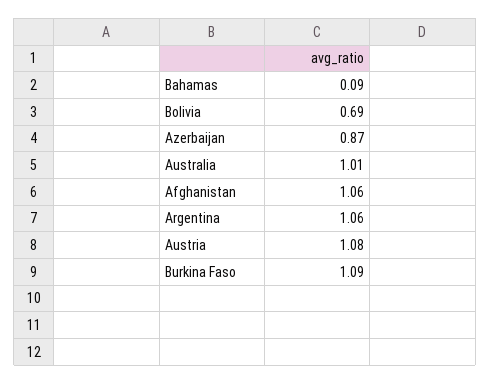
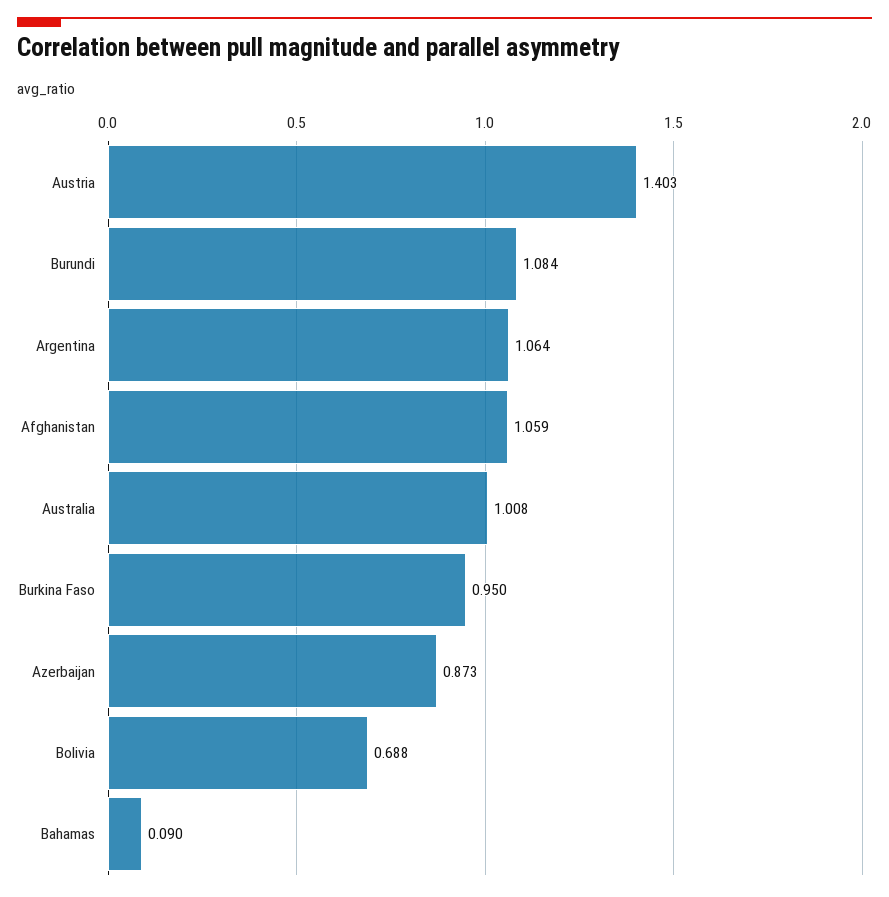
  {
    "Bahamas": 0.09,
    "Bolivia": 0.688,
    "Azerbaijan": 0.873,
    "Australia": 1.008,
    "Afghanistan": 1.059,
    "Argentina": 1.064,
-   "Austria": 1.08,
+   "Austria": 1.403,
-   "Burkina Faso": 1.09
+   "Burkina Faso": 0.95,
+   "Burundi": 1.084
  }

